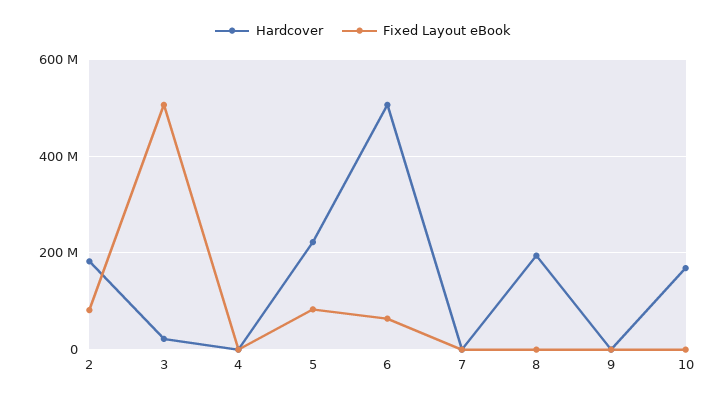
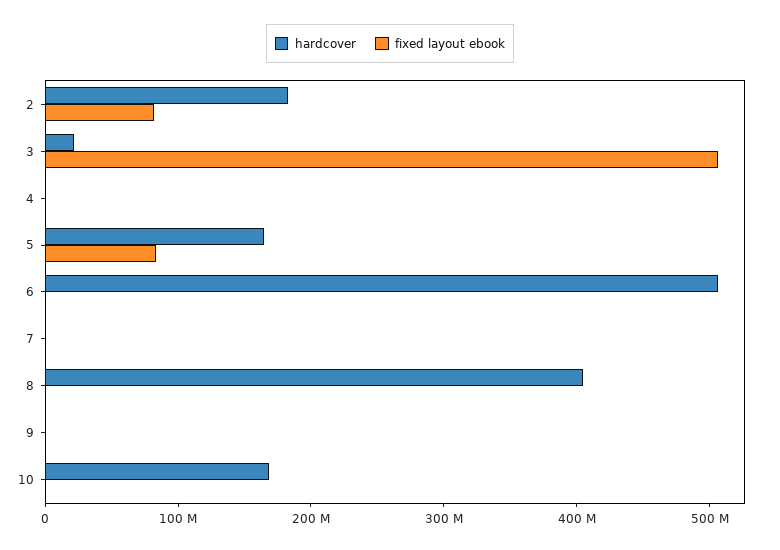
  {
    "Hardcover": {
      "2": 180000000,
      "3": 20000000,
      "4": 0,
-     "5": 220000000,
+     "5": 160000000,
      "6": 500000000,
      "7": 0,
-     "8": 200000000,
+     "8": 400000000,
      "9": 0,
      "10": 160000000
    },
    "Fixed Layout eBook": {
      "2": 80000000,
      "3": 500000000,
      "4": 0,
      "5": 80000000,
-     "6": 60000000,
+     "6": 0,
      "7": 0,
      "8": 0,
      "9": 0,
      "10": 0
    }
  }

